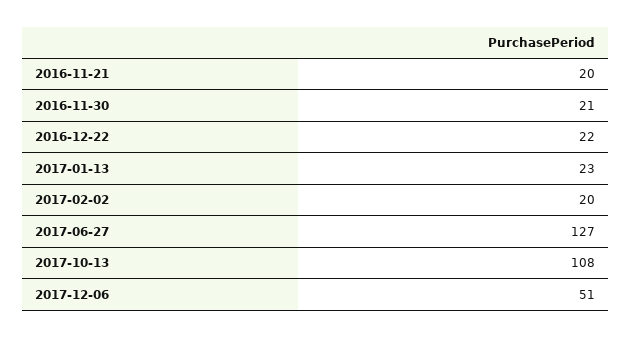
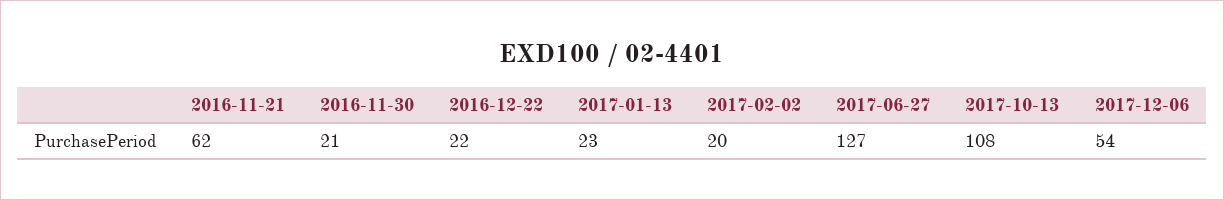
  {
-   "2016-11-21": 20,
+   "2016-11-21": 62,
    "2016-11-30": 21,
    "2016-12-22": 22,
    "2017-01-13": 23,
    "2017-02-02": 20,
    "2017-06-27": 127,
    "2017-10-13": 108,
-   "2017-12-06": 51
+   "2017-12-06": 54
  }

